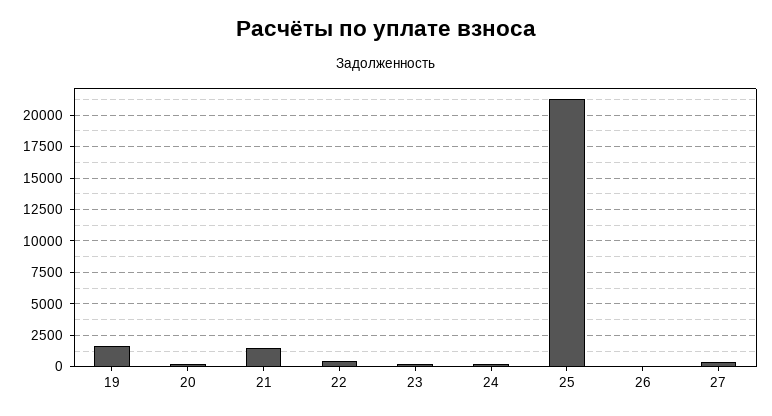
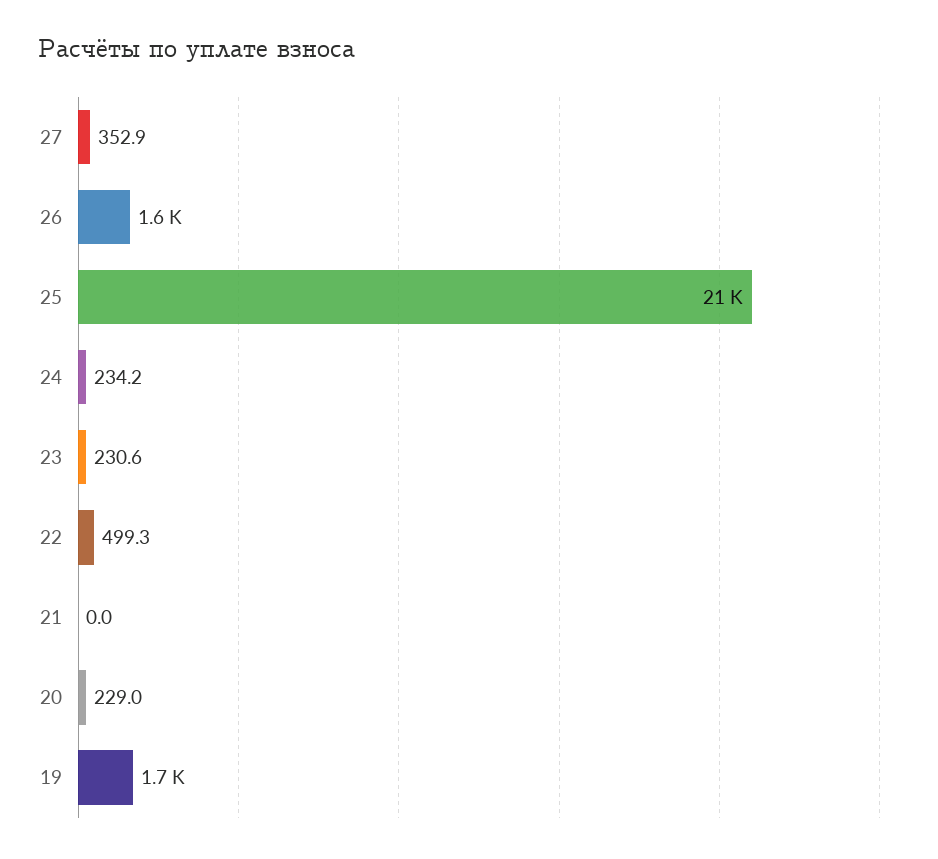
  {
    "19": 1700,
    "20": 229,
-   "21": 1500,
+   "21": 0,
    "22": 499.3,
    "23": 230.6,
    "24": 234.2,
    "25": 21000,
-   "26": 0,
+   "26": 1600,
    "27": 352.9
  }

